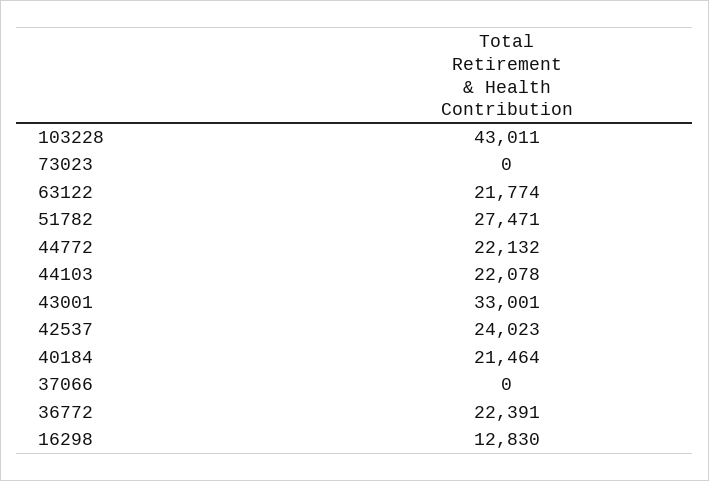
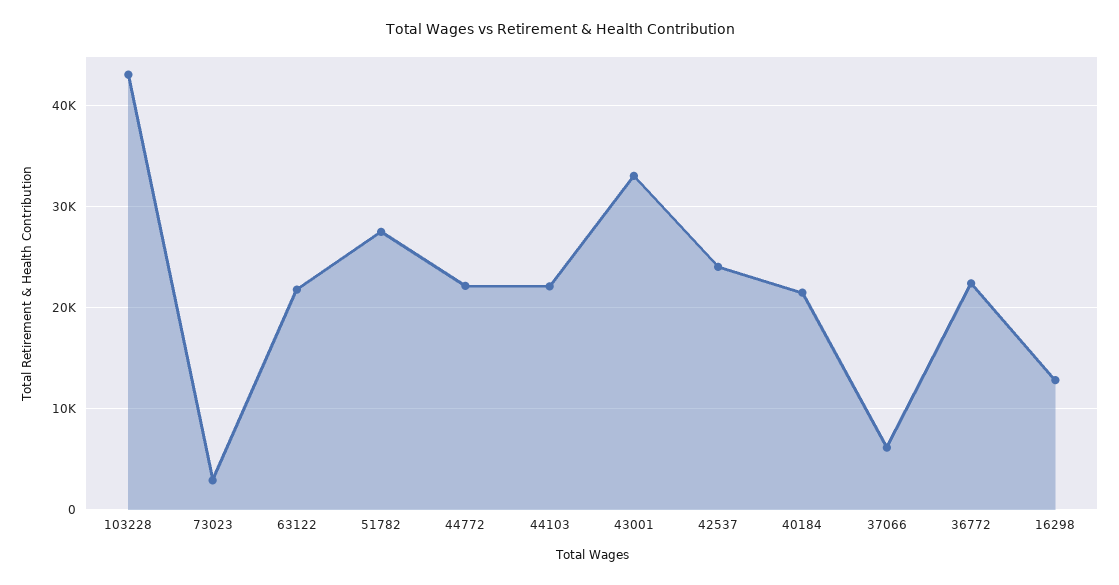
  {
    "103228": 43011,
-   "73023": 0,
+   "73023": 3000,
    "63122": 21774,
    "51782": 27471,
    "44772": 22132,
    "44103": 22078,
    "43001": 33001,
    "42537": 24023,
    "40184": 21464,
-   "37066": 0,
+   "37066": 6000,
    "36772": 22391,
    "16298": 12830
  }

